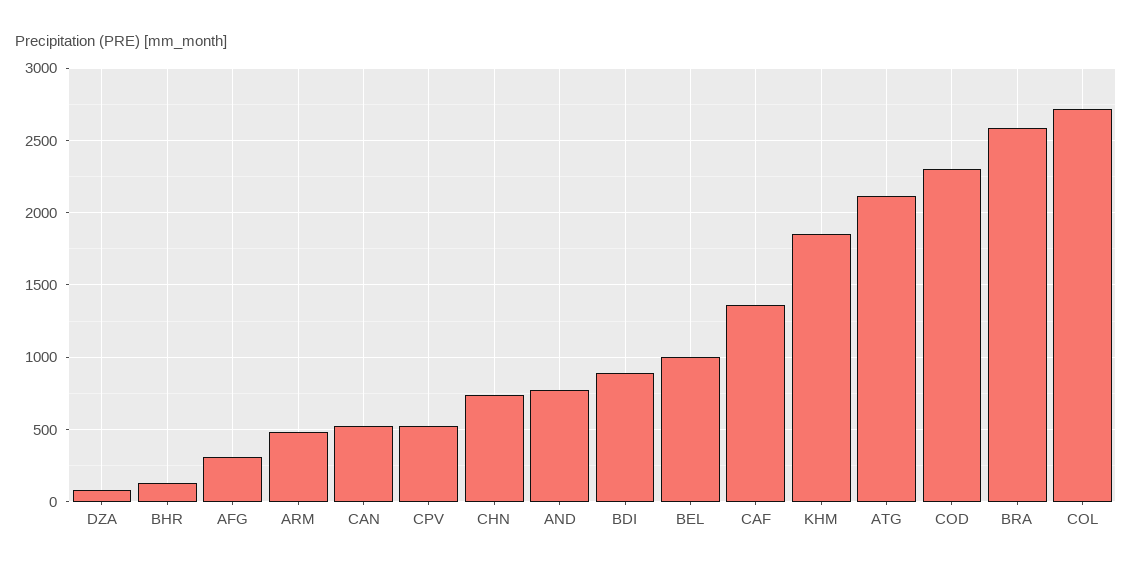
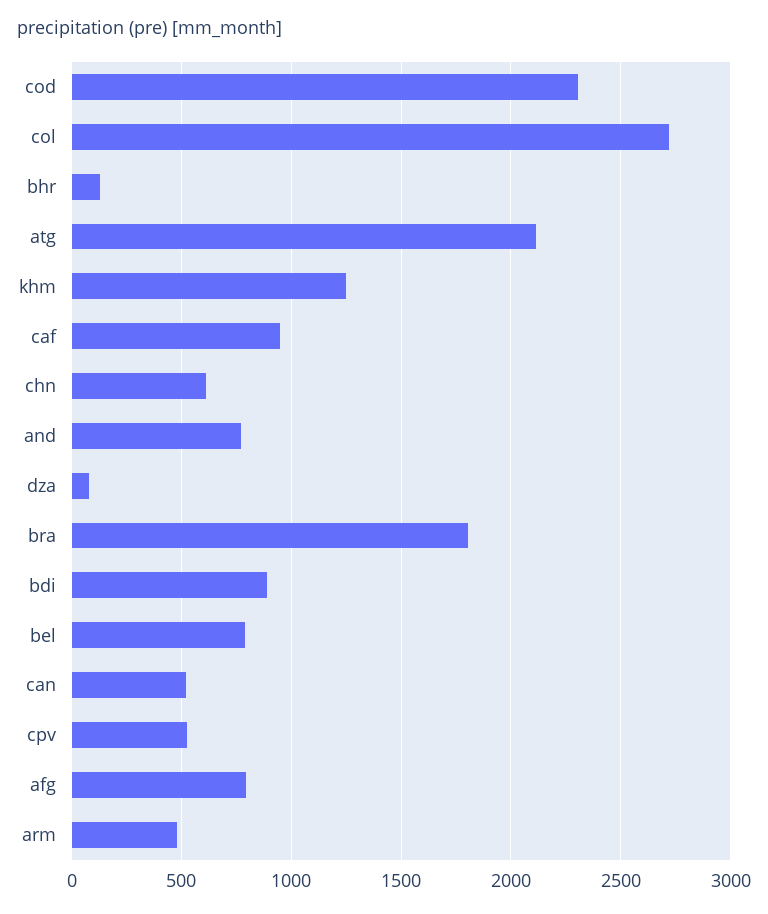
  {
    "DZA": 100,
    "BHR": 150,
-   "AFG": 300,
+   "AFG": 800,
    "ARM": 500,
    "CAN": 500,
    "CPV": 500,
-   "CHN": 750,
+   "CHN": 600,
    "AND": 750,
    "BDI": 900,
-   "BEL": 1000,
+   "BEL": 800,
-   "CAF": 1350,
+   "CAF": 950,
-   "KHM": 1850,
+   "KHM": 1250,
    "ATG": 2100,
    "COD": 2300,
-   "BRA": 2600,
+   "BRA": 1800,
    "COL": 2700
  }

